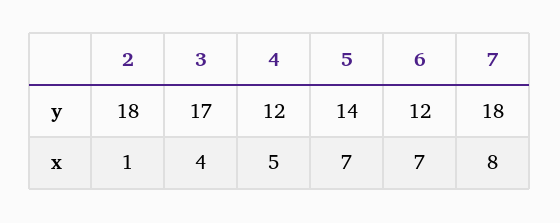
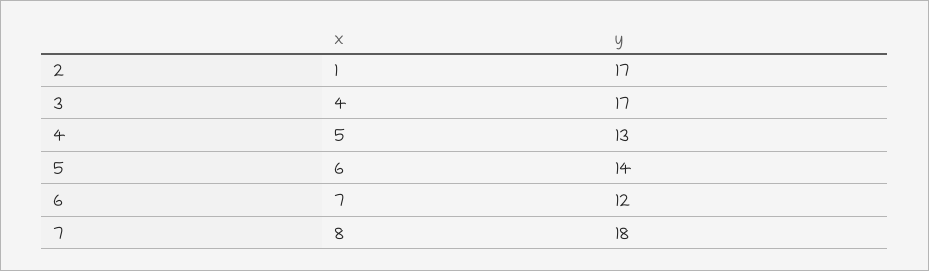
  {
    "2": {
-     "y": 18,
+     "y": 17,
      "x": 1
    },
    "3": {
      "y": 17,
      "x": 4
    },
    "4": {
-     "y": 12,
+     "y": 13,
      "x": 5
    },
    "5": {
      "y": 14,
-     "x": 7
+     "x": 6
    },
    "6": {
      "y": 12,
      "x": 7
    },
    "7": {
      "y": 18,
      "x": 8
    }
  }

